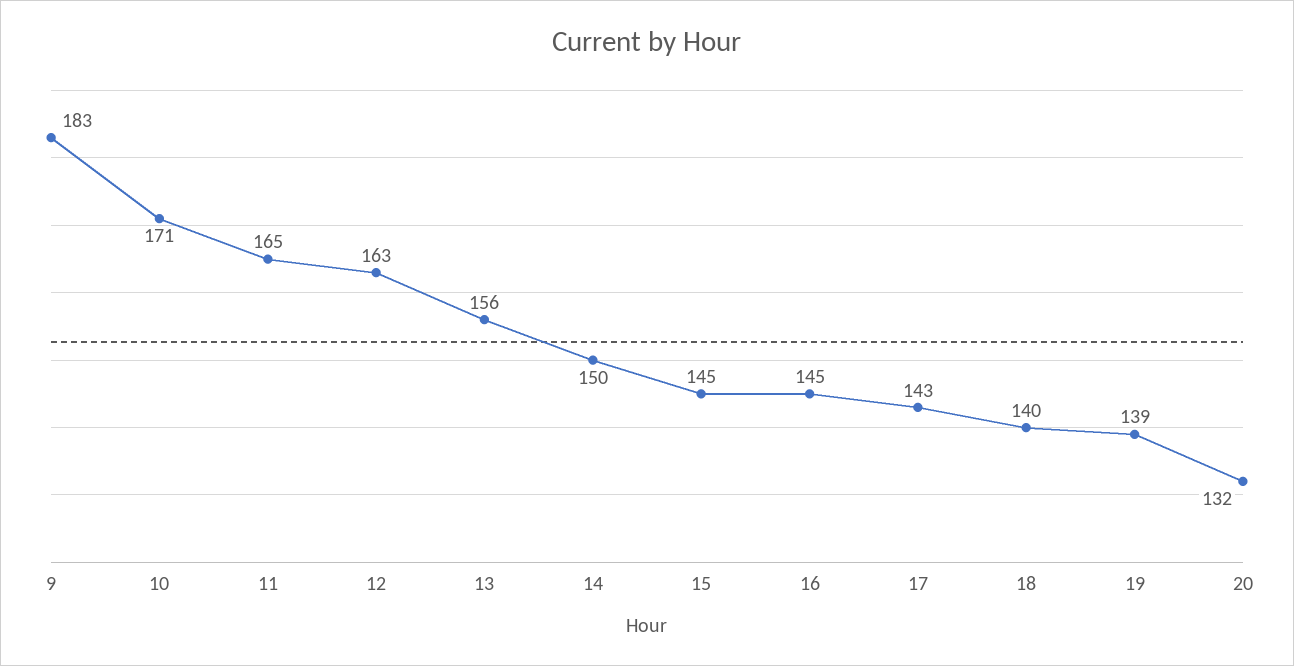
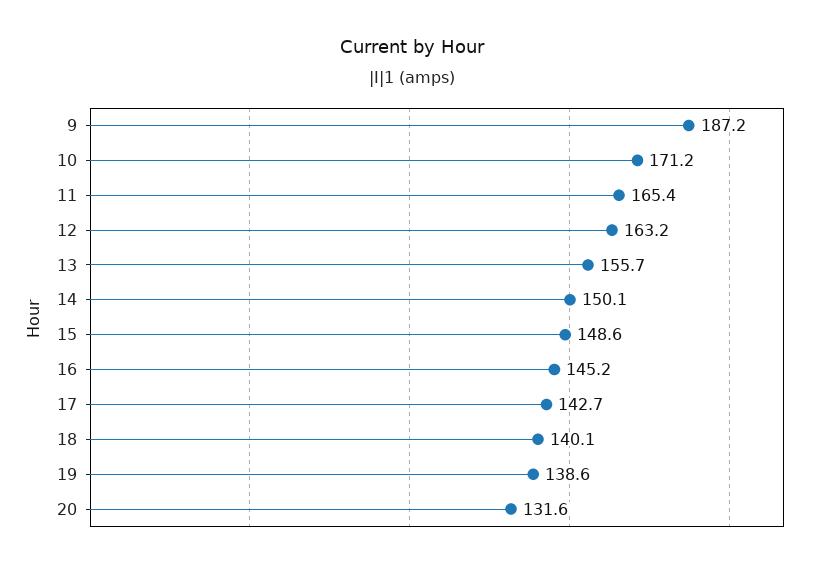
  {
-   "9": 183,
+   "9": 187.2,
    "10": 171.2,
    "11": 165.4,
    "12": 163.2,
    "13": 155.7,
    "14": 150.1,
-   "15": 145,
+   "15": 148.6,
    "16": 145.2,
    "17": 142.7,
    "18": 140.1,
    "19": 138.6,
    "20": 131.6
  }

